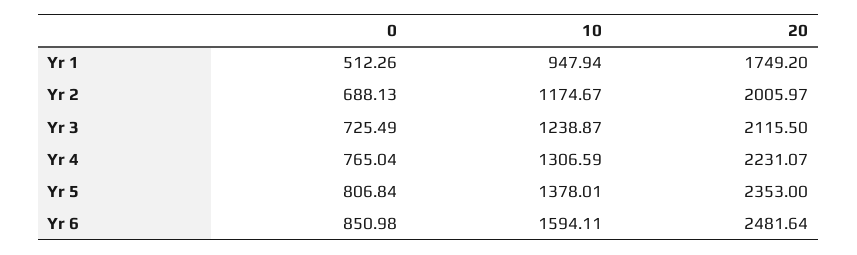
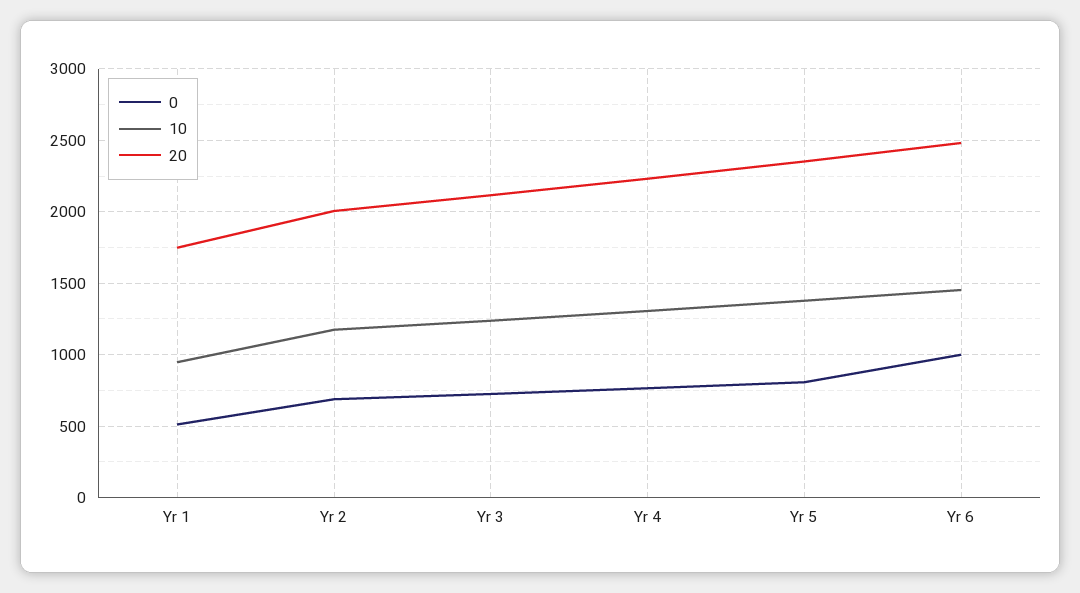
  {
    "0": {
      "Yr 1": 512.26,
      "Yr 2": 688.13,
      "Yr 3": 725.49,
      "Yr 4": 765.04,
      "Yr 5": 806.84,
-     "Yr 6": 850.98
+     "Yr 6": 1000
    },
    "10": {
      "Yr 1": 947.94,
      "Yr 2": 1174.67,
      "Yr 3": 1238.87,
      "Yr 4": 1306.59,
      "Yr 5": 1378.01,
-     "Yr 6": 1594.11
+     "Yr 6": 1450
    },
    "20": {
      "Yr 1": 1749.2,
      "Yr 2": 2005.97,
      "Yr 3": 2115.5,
      "Yr 4": 2231.07,
      "Yr 5": 2353,
      "Yr 6": 2481.64
    }
  }

